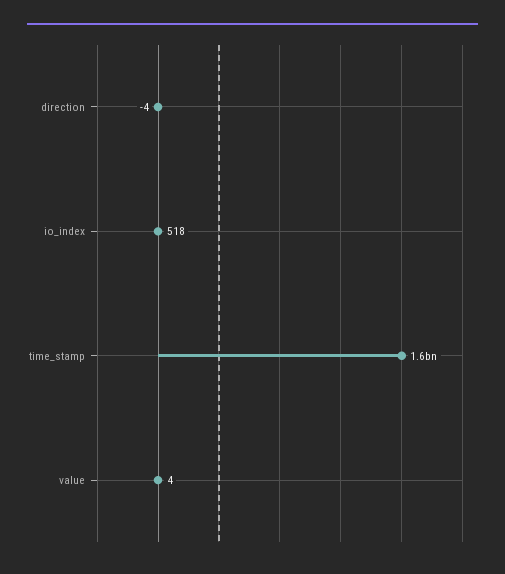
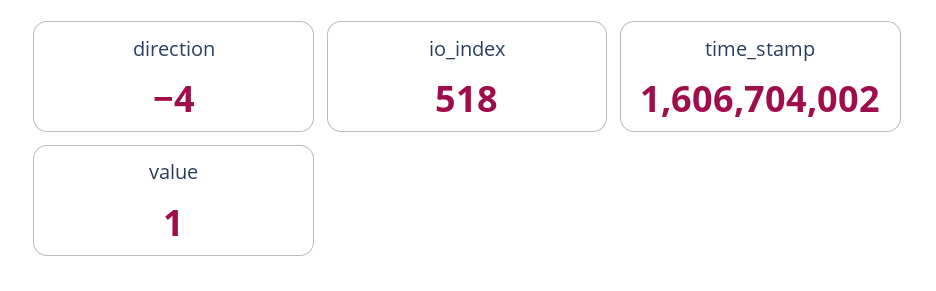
  {
    "direction": -4,
    "io_index": 518,
    "time_stamp": 1606704002,
-   "value": 4
+   "value": 1
  }

